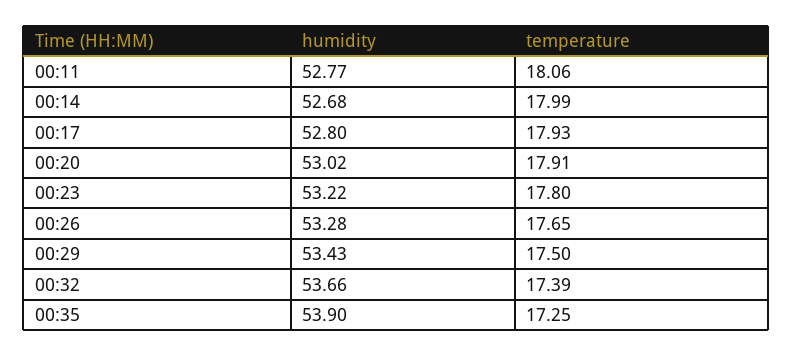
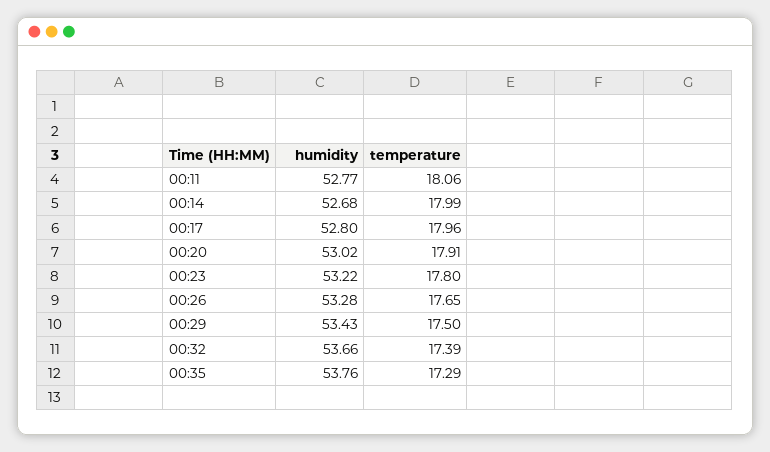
  {
    "humidity": {
      "00:11": 52.77,
      "00:14": 52.68,
      "00:17": 52.8,
      "00:20": 53.02,
      "00:23": 53.22,
      "00:26": 53.28,
      "00:29": 53.43,
      "00:32": 53.66,
-     "00:35": 53.9
+     "00:35": 53.76
    },
    "temperature": {
      "00:11": 18.06,
      "00:14": 17.99,
-     "00:17": 17.93,
+     "00:17": 17.96,
      "00:20": 17.91,
      "00:23": 17.8,
      "00:26": 17.65,
      "00:29": 17.5,
      "00:32": 17.39,
-     "00:35": 17.25
+     "00:35": 17.29
    }
  }

